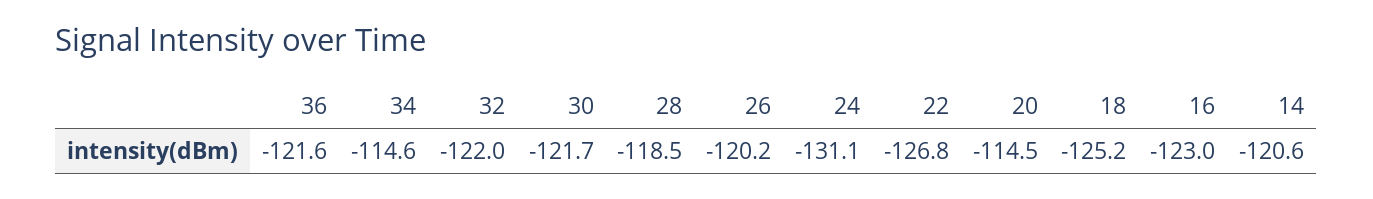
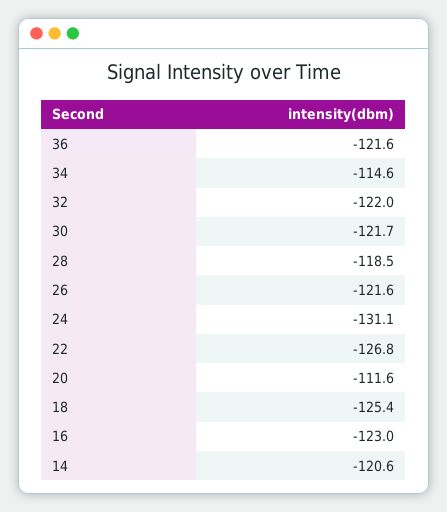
  {
    "36": -121.6,
    "34": -114.6,
    "32": -122,
    "30": -121.7,
    "28": -118.5,
-   "26": -120.2,
+   "26": -121.6,
    "24": -131.1,
    "22": -126.8,
-   "20": -114.5,
+   "20": -111.6,
-   "18": -125.2,
+   "18": -125.4,
    "16": -123,
    "14": -120.6
  }

